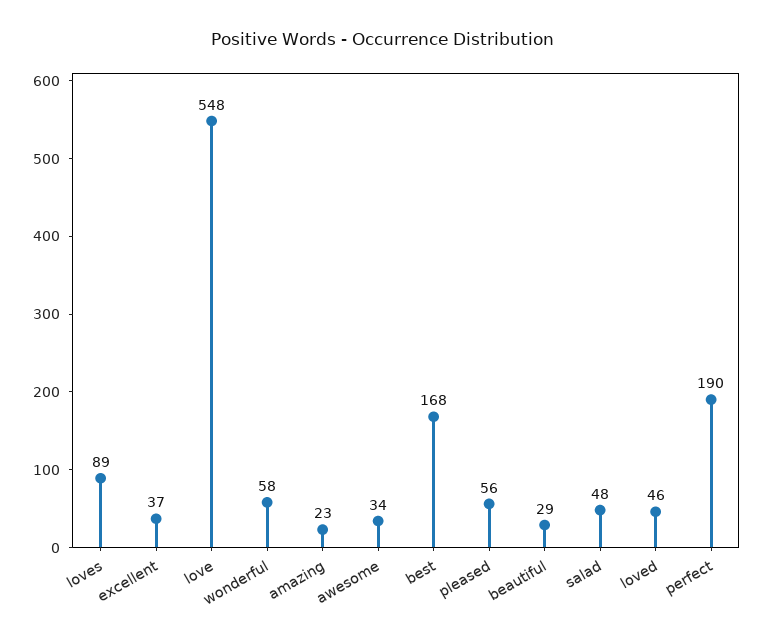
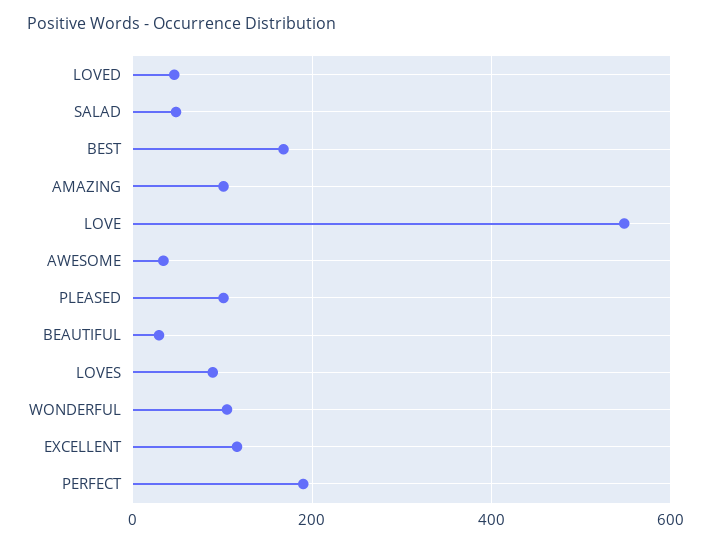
  {
    "loves": 89,
-   "excellent": 37,
+   "excellent": 120,
    "love": 548,
-   "wonderful": 58,
+   "wonderful": 100,
-   "amazing": 23,
+   "amazing": 100,
    "awesome": 34,
    "best": 168,
-   "pleased": 56,
+   "pleased": 100,
    "beautiful": 29,
    "salad": 48,
    "loved": 46,
    "perfect": 190
  }

